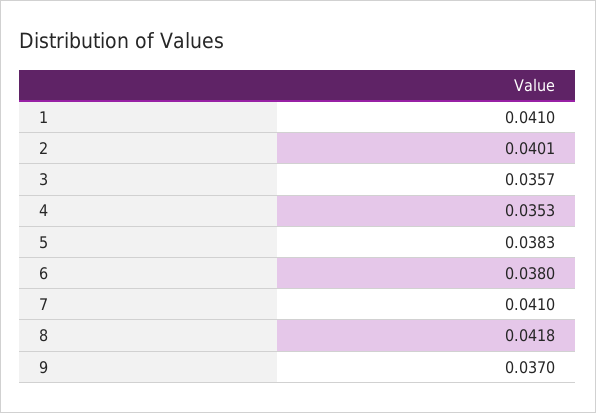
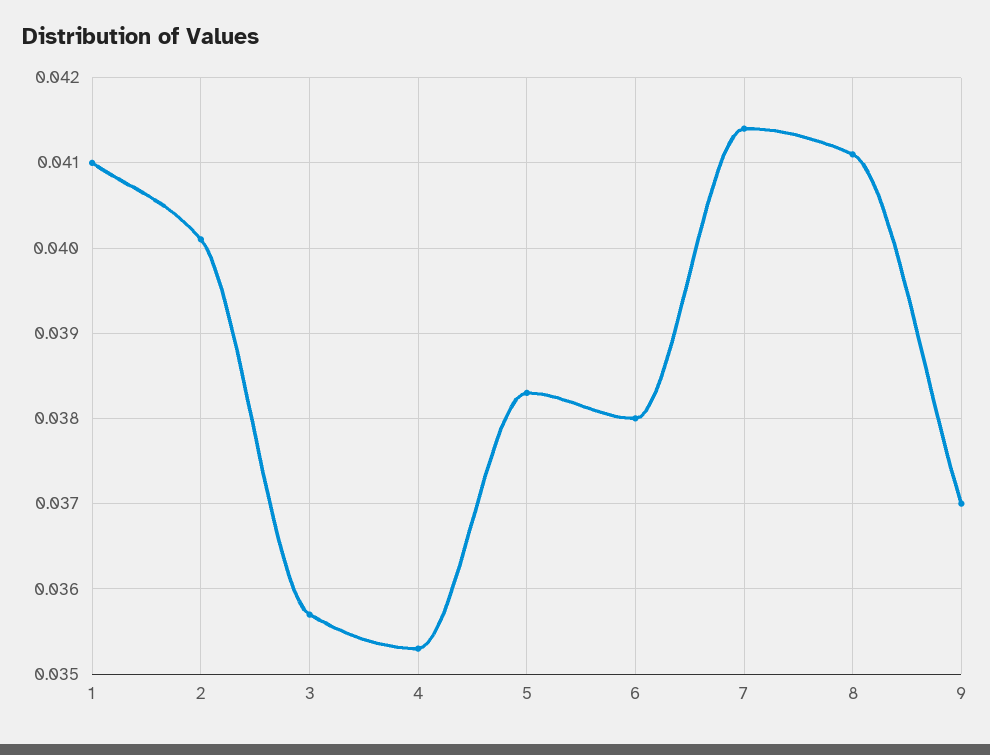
  {
    "1": 0.041,
    "2": 0.0401,
    "3": 0.0357,
    "4": 0.0353,
    "5": 0.0383,
    "6": 0.038,
-   "7": 0.041,
+   "7": 0.0414,
-   "8": 0.0418,
+   "8": 0.0411,
    "9": 0.037
  }

